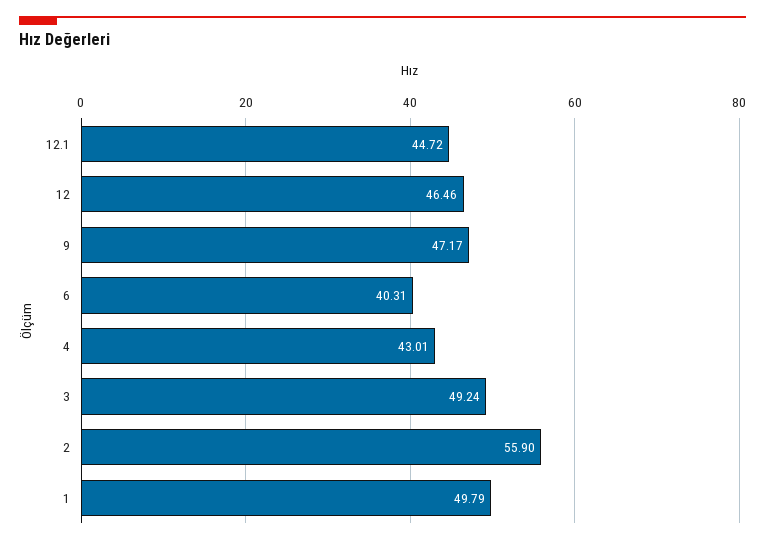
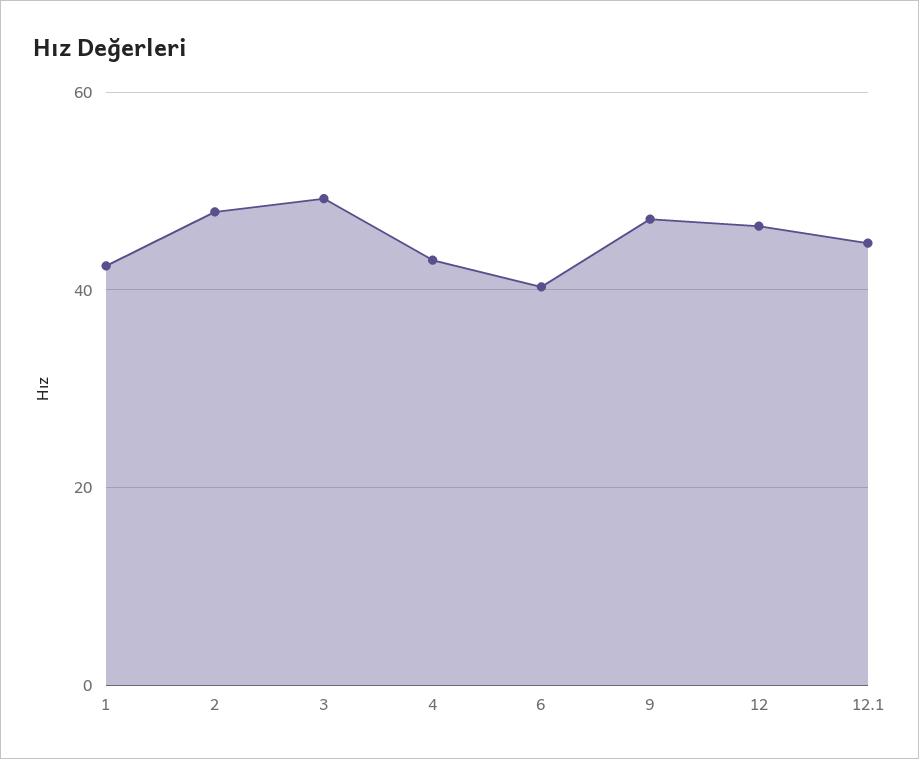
  {
    "12.1": 44.72,
    "12": 46.46,
    "9": 47.17,
    "6": 40.31,
    "4": 43.01,
    "3": 49.24,
-   "2": 55.9,
+   "2": 48,
-   "1": 49.79
+   "1": 42
  }

